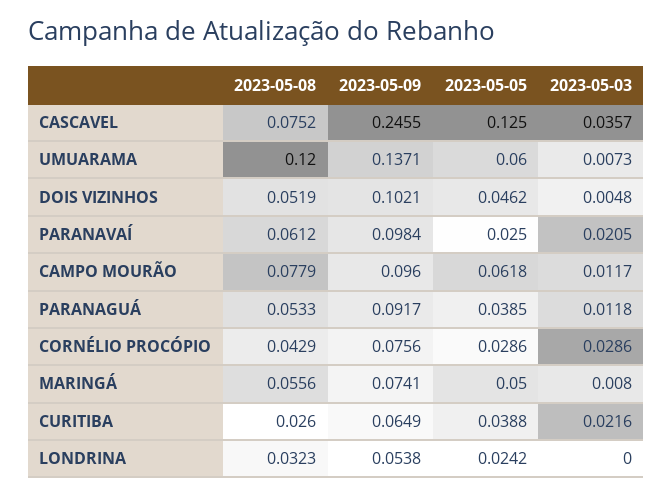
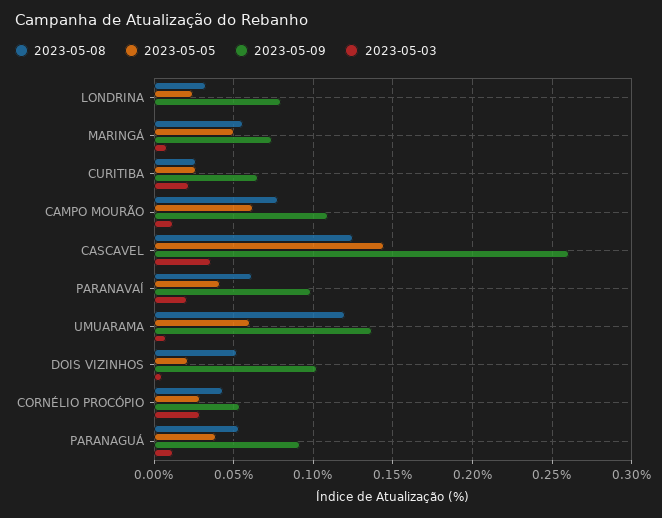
  {
    "2023-05-08": {
-     "CASCAVEL": 0.0752,
+     "CASCAVEL": 0.125,
      "UMUARAMA": 0.12,
      "DOIS VIZINHOS": 0.0519,
      "PARANAVAÍ": 0.0612,
      "CAMPO MOURÃO": 0.0779,
      "PARANAGUÁ": 0.0533,
      "CORNÉLIO PROCÓPIO": 0.0429,
      "MARINGÁ": 0.0556,
      "CURITIBA": 0.026,
      "LONDRINA": 0.0323
    },
    "2023-05-09": {
-     "CASCAVEL": 0.2455,
+     "CASCAVEL": 0.26,
      "UMUARAMA": 0.1371,
      "DOIS VIZINHOS": 0.1021,
      "PARANAVAÍ": 0.0984,
-     "CAMPO MOURÃO": 0.096,
+     "CAMPO MOURÃO": 0.11,
      "PARANAGUÁ": 0.0917,
-     "CORNÉLIO PROCÓPIO": 0.0756,
+     "CORNÉLIO PROCÓPIO": 0.055,
      "MARINGÁ": 0.0741,
      "CURITIBA": 0.0649,
-     "LONDRINA": 0.0538
+     "LONDRINA": 0.08
    },
    "2023-05-05": {
-     "CASCAVEL": 0.125,
+     "CASCAVEL": 0.145,
      "UMUARAMA": 0.06,
-     "DOIS VIZINHOS": 0.0462,
+     "DOIS VIZINHOS": 0.02,
-     "PARANAVAÍ": 0.025,
+     "PARANAVAÍ": 0.04,
      "CAMPO MOURÃO": 0.0618,
      "PARANAGUÁ": 0.0385,
      "CORNÉLIO PROCÓPIO": 0.0286,
      "MARINGÁ": 0.05,
-     "CURITIBA": 0.0388,
+     "CURITIBA": 0.025,
      "LONDRINA": 0.0242
    },
    "2023-05-03": {
      "CASCAVEL": 0.0357,
      "UMUARAMA": 0.0073,
      "DOIS VIZINHOS": 0.0048,
      "PARANAVAÍ": 0.0205,
      "CAMPO MOURÃO": 0.0117,
      "PARANAGUÁ": 0.0118,
      "CORNÉLIO PROCÓPIO": 0.0286,
      "MARINGÁ": 0.008,
      "CURITIBA": 0.0216,
      "LONDRINA": 0
    }
  }

